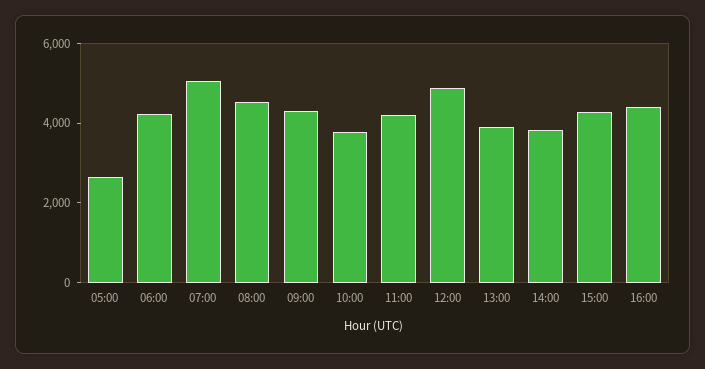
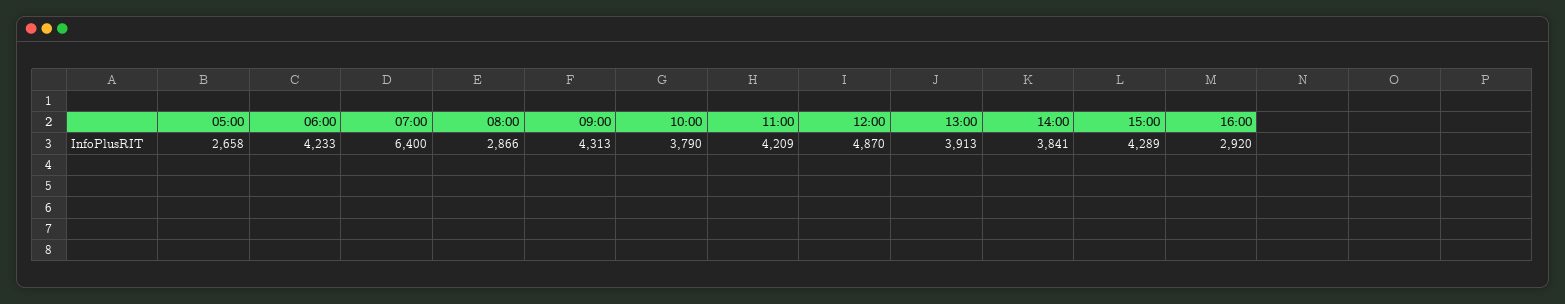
  {
    "05:00": 2658,
    "06:00": 4233,
-   "07:00": 5000,
+   "07:00": 6400,
-   "08:00": 4500,
+   "08:00": 2866,
    "09:00": 4313,
    "10:00": 3790,
    "11:00": 4209,
    "12:00": 4870,
    "13:00": 3913,
    "14:00": 3841,
    "15:00": 4289,
-   "16:00": 4500
+   "16:00": 2920
  }

